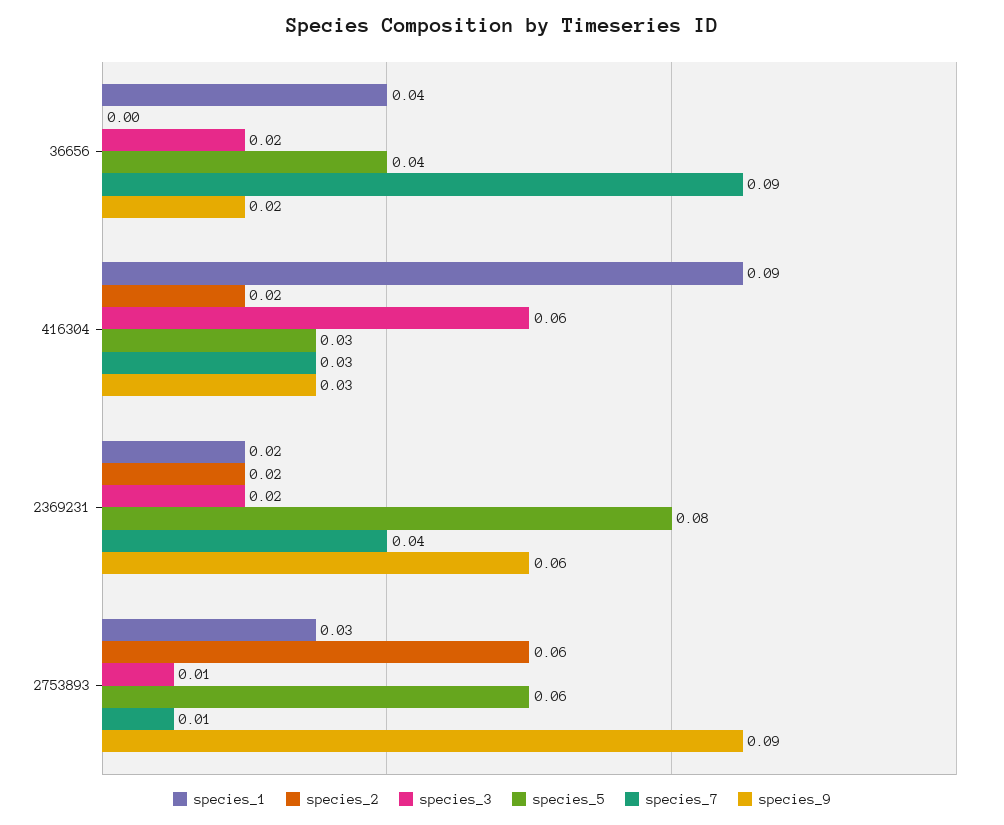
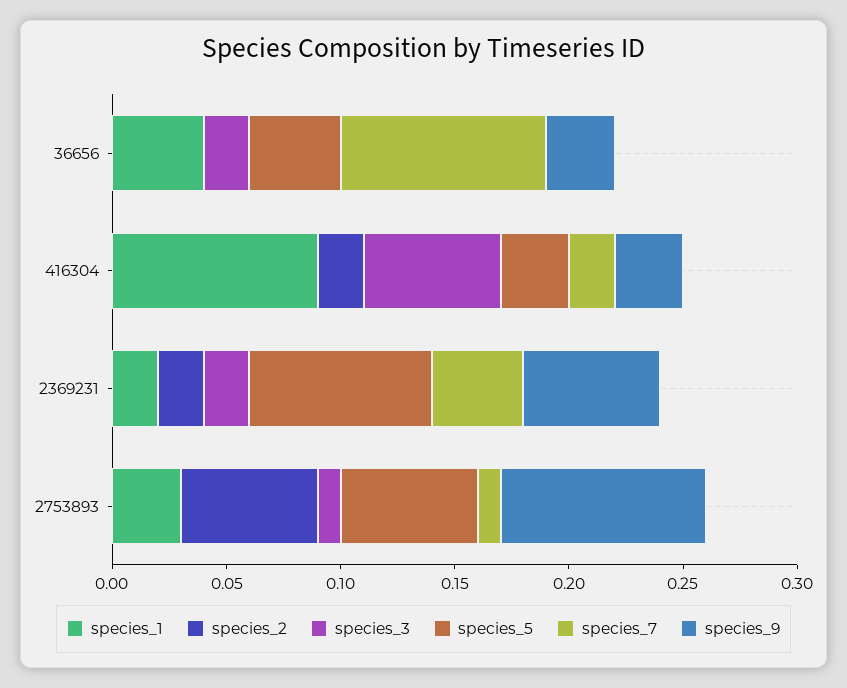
  {
    "species_1": {
      "36656": 0.04,
      "416304": 0.09,
      "2369231": 0.02,
      "2753893": 0.03
    },
    "species_2": {
      "36656": 0,
      "416304": 0.02,
      "2369231": 0.02,
      "2753893": 0.06
    },
    "species_3": {
      "36656": 0.02,
      "416304": 0.06,
      "2369231": 0.02,
      "2753893": 0.01
    },
    "species_5": {
      "36656": 0.04,
      "416304": 0.03,
      "2369231": 0.08,
      "2753893": 0.06
    },
    "species_7": {
      "36656": 0.09,
-     "416304": 0.03,
+     "416304": 0.02,
      "2369231": 0.04,
      "2753893": 0.01
    },
    "species_9": {
-     "36656": 0.02,
+     "36656": 0.03,
      "416304": 0.03,
      "2369231": 0.06,
      "2753893": 0.09
    }
  }

